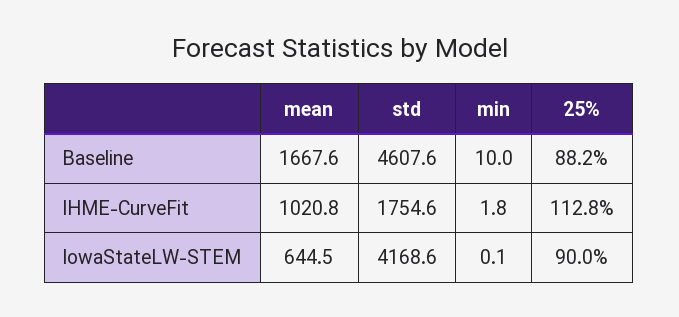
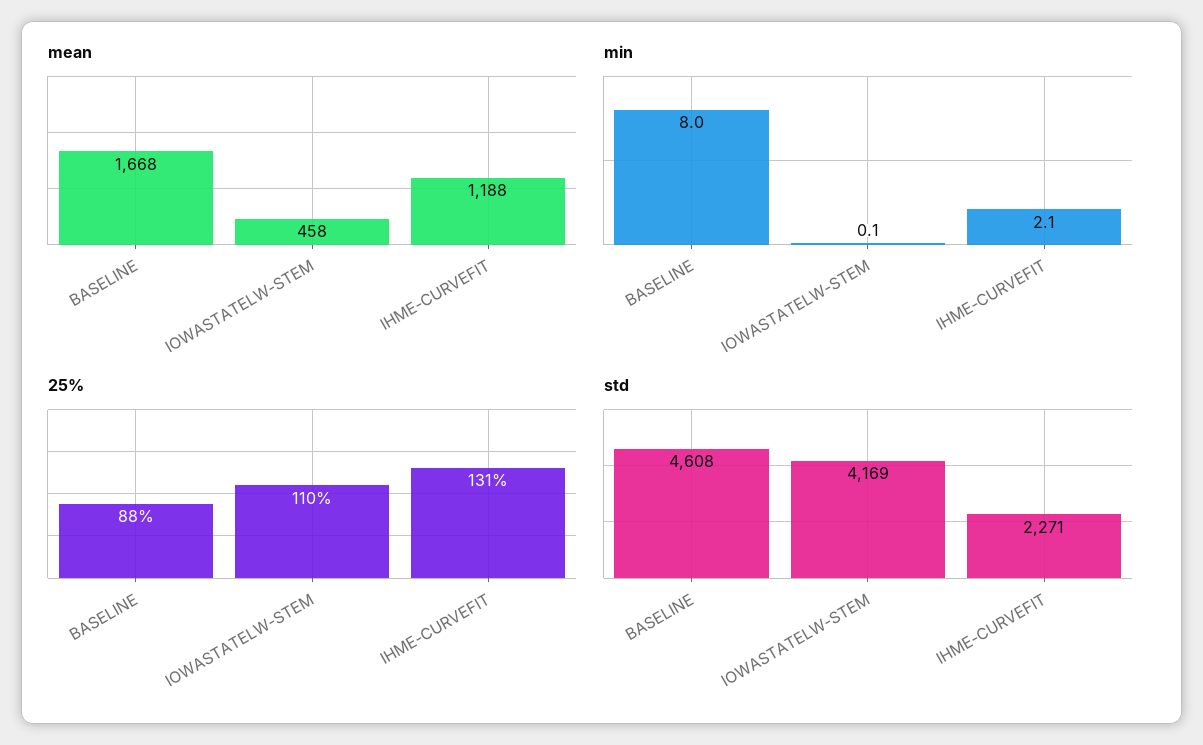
  {
    "mean": {
      "Baseline": 1667.6,
-     "IHME-CurveFit": 1020.8,
+     "IHME-CurveFit": 1188,
-     "IowaStateLW-STEM": 644.5
+     "IowaStateLW-STEM": 458
    },
    "std": {
      "Baseline": 4607.6,
-     "IHME-CurveFit": 1754.6,
+     "IHME-CurveFit": 2271,
      "IowaStateLW-STEM": 4168.6
    },
    "min": {
-     "Baseline": 10,
+     "Baseline": 8,
-     "IHME-CurveFit": 1.8,
+     "IHME-CurveFit": 2.1,
      "IowaStateLW-STEM": 0.1
    },
    "25%": {
      "Baseline": 88.2,
-     "IHME-CurveFit": 112.8,
+     "IHME-CurveFit": 131,
-     "IowaStateLW-STEM": 90
+     "IowaStateLW-STEM": 110
    }
  }

